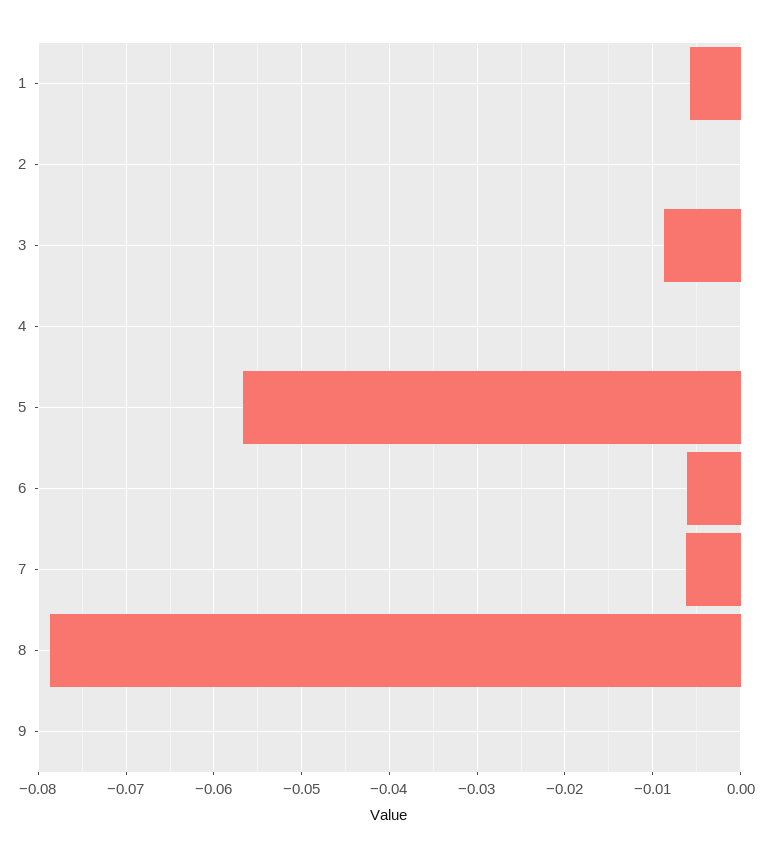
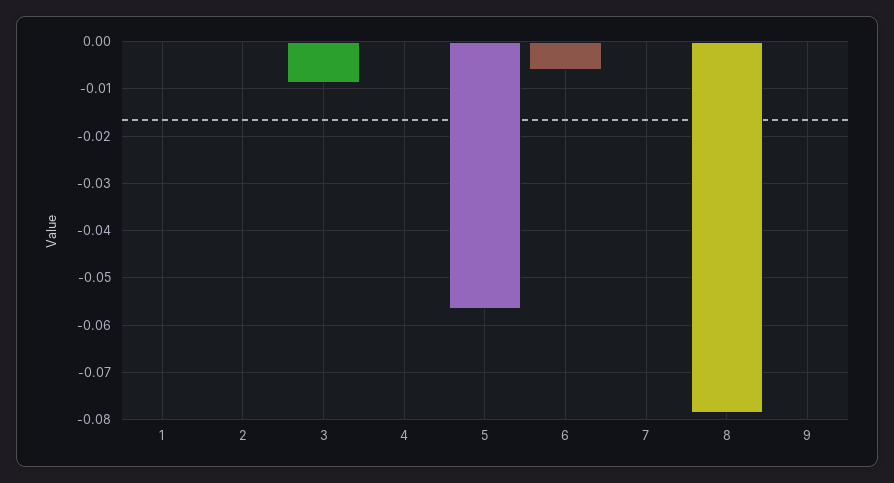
  {
-   "1": -0.006,
+   "1": 0,
    "2": 0,
    "3": -0.009,
    "4": 0,
    "5": -0.057,
    "6": -0.006,
-   "7": -0.006,
+   "7": 0,
    "8": -0.079,
    "9": 0
  }

